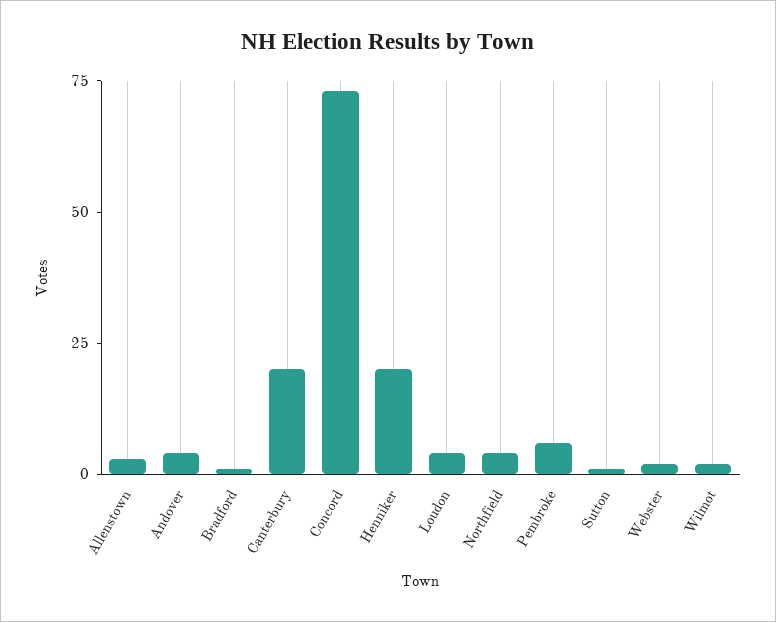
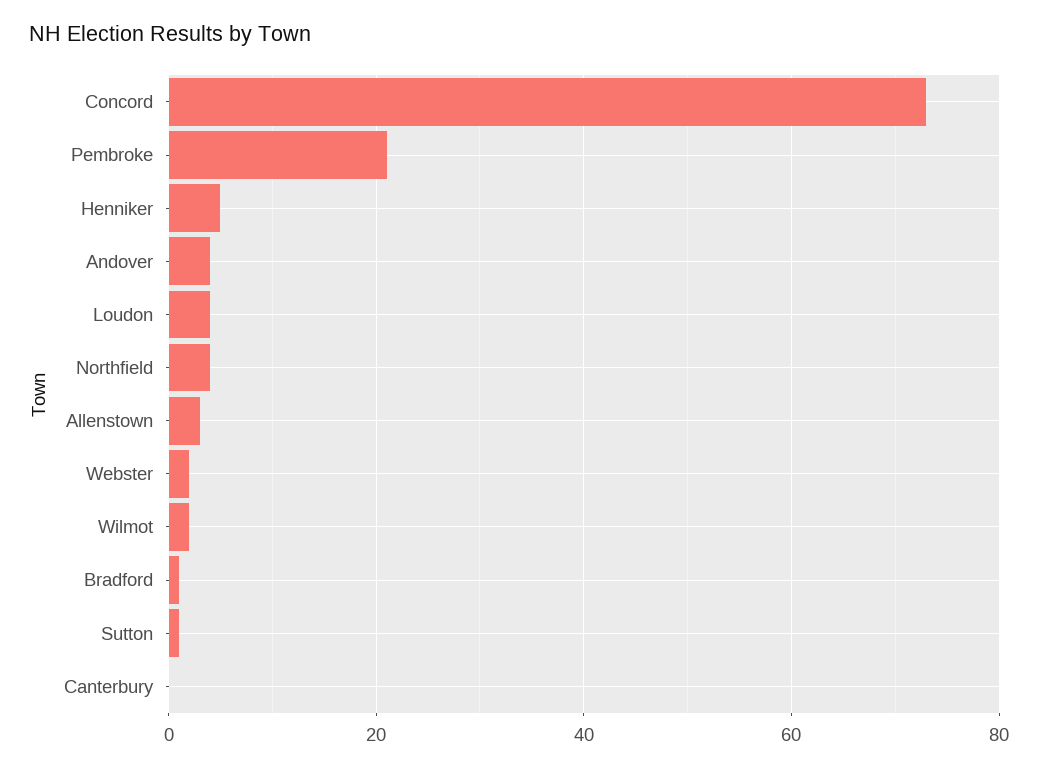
  {
    "Allenstown": 5,
    "Andover": 5,
    "Bradford": 0,
-   "Canterbury": 20,
+   "Canterbury": 0,
    "Concord": 75,
-   "Henniker": 20,
+   "Henniker": 5,
    "Loudon": 5,
    "Northfield": 5,
-   "Pembroke": 5,
+   "Pembroke": 20,
    "Sutton": 0,
    "Webster": 0,
    "Wilmot": 0
  }

